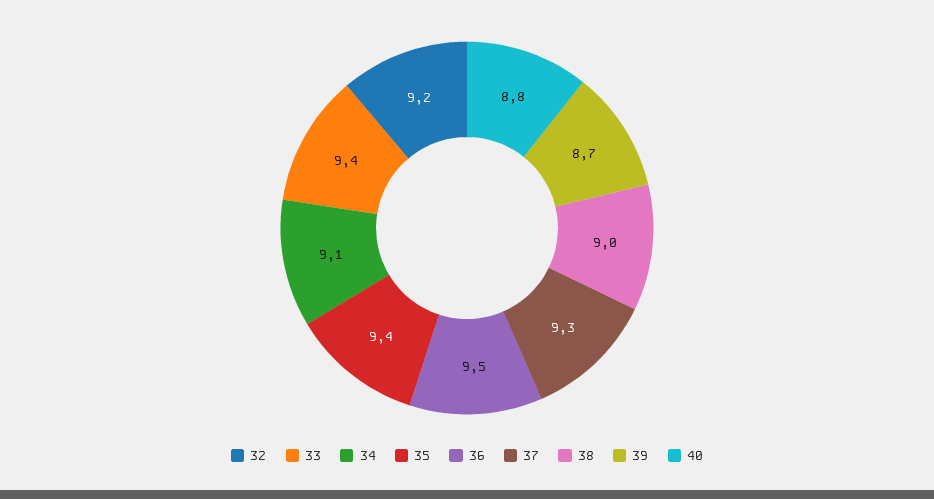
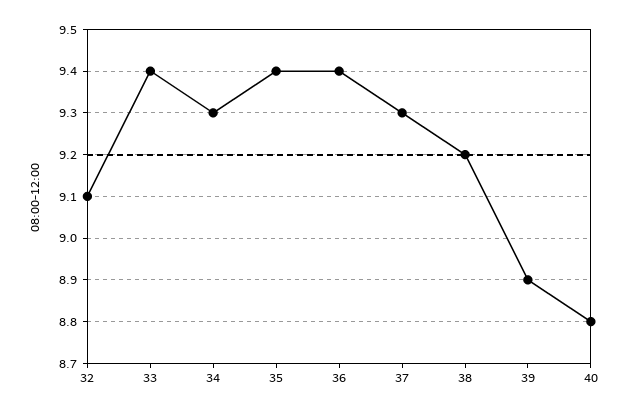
  {
-   "32": 9.2,
+   "32": 9.1,
    "33": 9.4,
-   "34": 9.1,
+   "34": 9.3,
    "35": 9.4,
-   "36": 9.5,
+   "36": 9.4,
    "37": 9.3,
-   "38": 9,
+   "38": 9.2,
-   "39": 8.7,
+   "39": 8.9,
    "40": 8.8
  }

